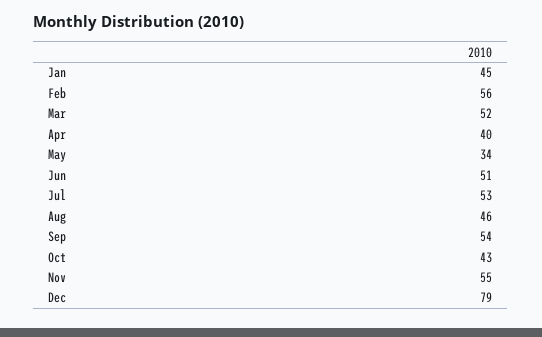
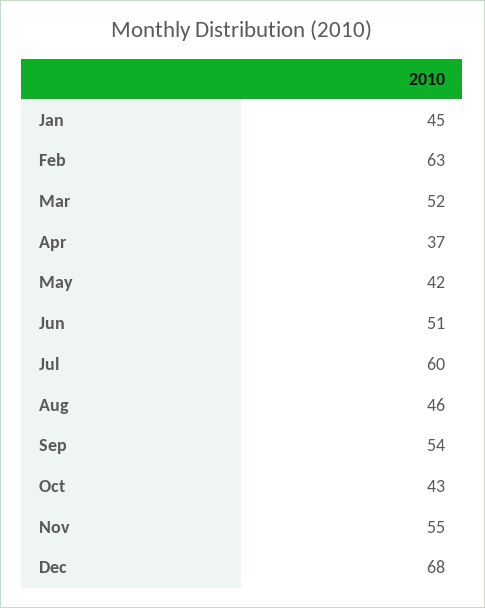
  {
    "Jan": 45,
-   "Feb": 56,
+   "Feb": 63,
    "Mar": 52,
-   "Apr": 40,
+   "Apr": 37,
-   "May": 34,
+   "May": 42,
    "Jun": 51,
-   "Jul": 53,
+   "Jul": 60,
    "Aug": 46,
    "Sep": 54,
    "Oct": 43,
    "Nov": 55,
-   "Dec": 79
+   "Dec": 68
  }

